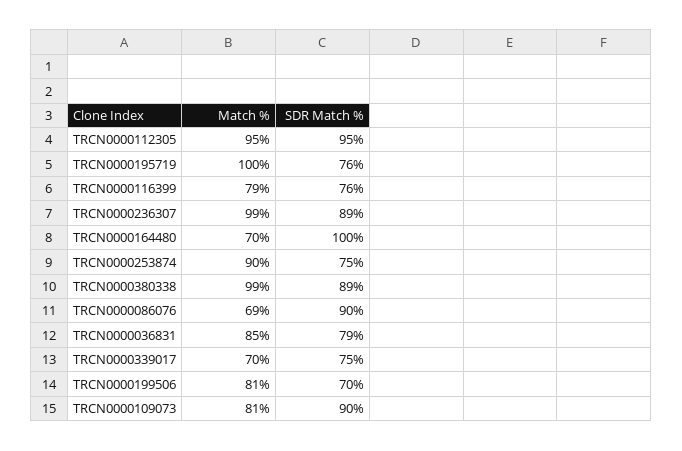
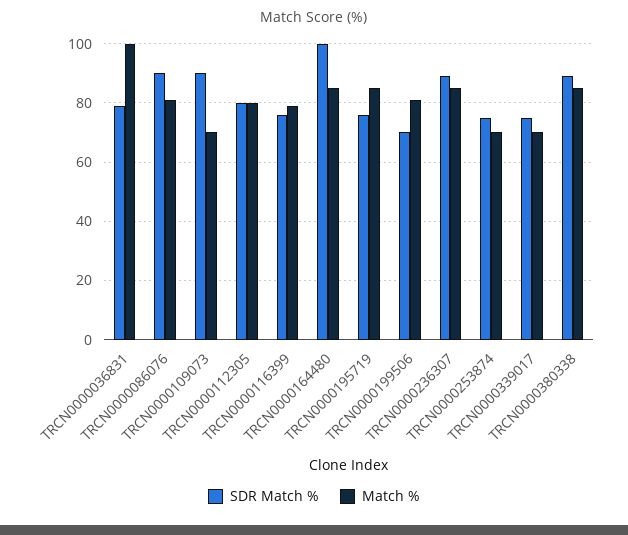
  {
    "Match %": {
-     "TRCN0000112305": 95,
+     "TRCN0000112305": 80,
-     "TRCN0000195719": 100,
+     "TRCN0000195719": 85,
      "TRCN0000116399": 79,
-     "TRCN0000236307": 99,
+     "TRCN0000236307": 85,
-     "TRCN0000164480": 70,
+     "TRCN0000164480": 85,
-     "TRCN0000253874": 90,
+     "TRCN0000253874": 70,
-     "TRCN0000380338": 99,
+     "TRCN0000380338": 85,
-     "TRCN0000086076": 69,
+     "TRCN0000086076": 80,
-     "TRCN0000036831": 85,
+     "TRCN0000036831": 100,
      "TRCN0000339017": 70,
      "TRCN0000199506": 81,
-     "TRCN0000109073": 81
+     "TRCN0000109073": 70
    },
    "SDR Match %": {
-     "TRCN0000112305": 95,
+     "TRCN0000112305": 80,
      "TRCN0000195719": 76,
      "TRCN0000116399": 76,
      "TRCN0000236307": 89,
      "TRCN0000164480": 100,
      "TRCN0000253874": 75,
      "TRCN0000380338": 89,
      "TRCN0000086076": 90,
      "TRCN0000036831": 79,
      "TRCN0000339017": 75,
      "TRCN0000199506": 70,
      "TRCN0000109073": 90
    }
  }

